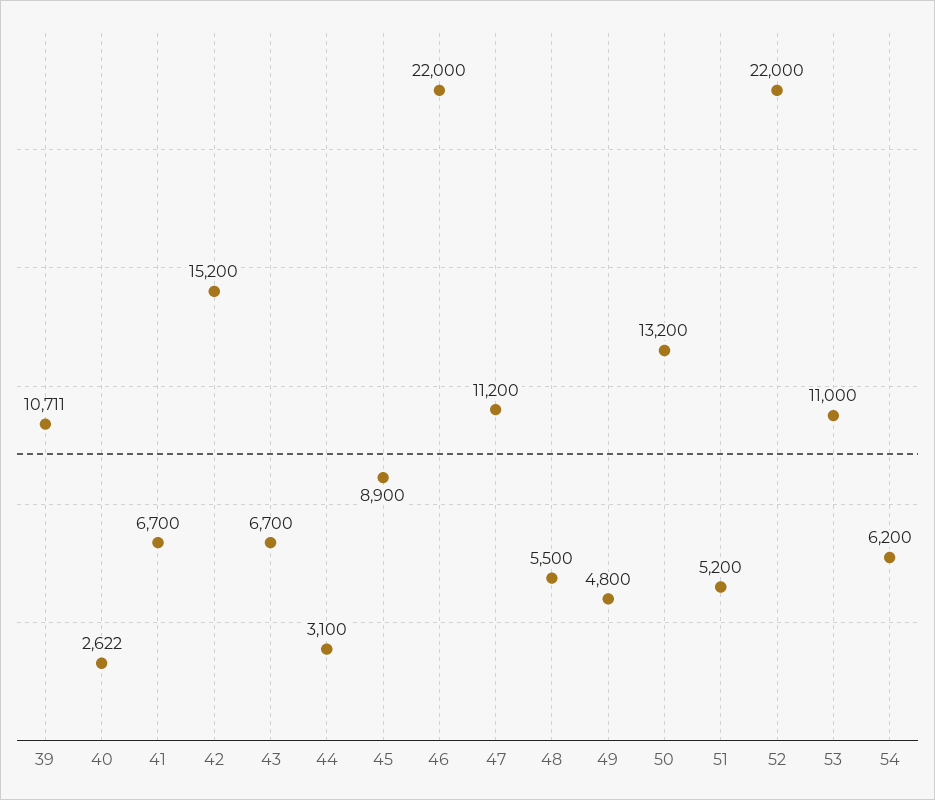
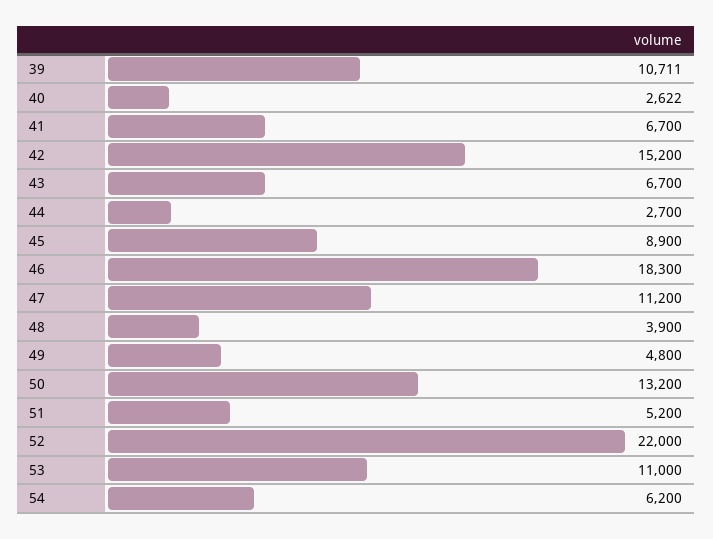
  {
    "39": 10711,
    "40": 2622,
    "41": 6700,
    "42": 15200,
    "43": 6700,
-   "44": 3100,
+   "44": 2700,
    "45": 8900,
-   "46": 22000,
+   "46": 18300,
    "47": 11200,
-   "48": 5500,
+   "48": 3900,
    "49": 4800,
    "50": 13200,
    "51": 5200,
    "52": 22000,
    "53": 11000,
    "54": 6200
  }

